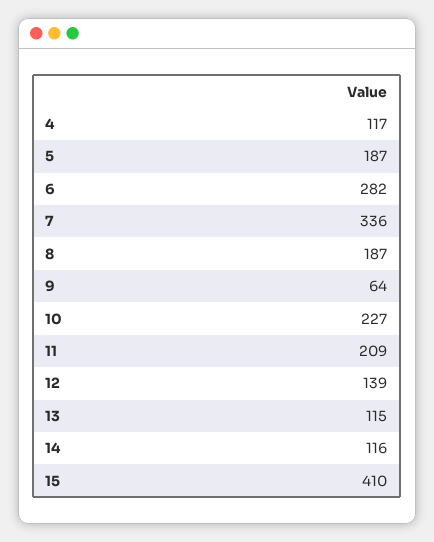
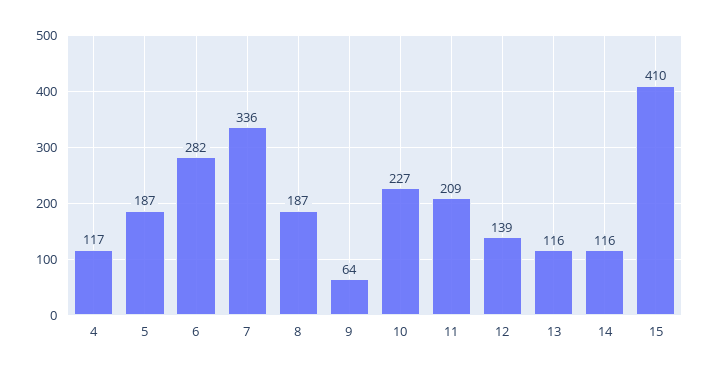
  {
    "4": 117,
    "5": 187,
    "6": 282,
    "7": 336,
    "8": 187,
    "9": 64,
    "10": 227,
    "11": 209,
    "12": 139,
-   "13": 115,
+   "13": 116,
    "14": 116,
    "15": 410
  }

